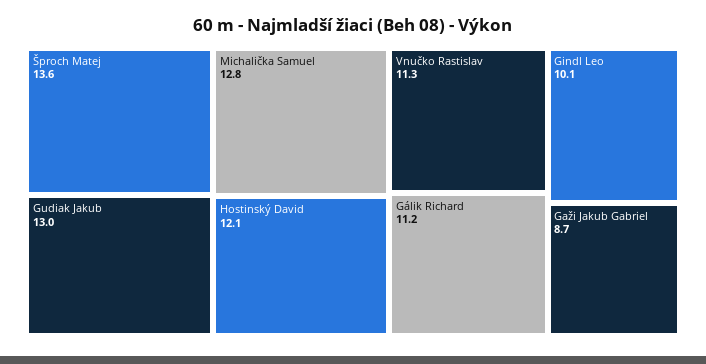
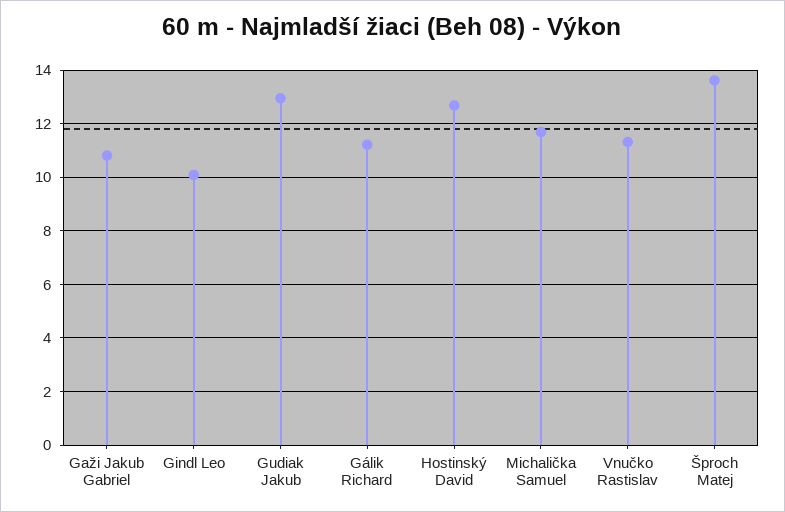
  {
    "Šproch Matej": 13.6,
    "Gudiak Jakub": 13,
-   "Michalička Samuel": 12.8,
+   "Michalička Samuel": 11.75,
-   "Hostinský David": 12.1,
+   "Hostinský David": 12.75,
    "Vnučko Rastislav": 11.3,
    "Gálik Richard": 11.2,
    "Gindl Leo": 10.1,
-   "Gaži Jakub Gabriel": 8.7
+   "Gaži Jakub Gabriel": 10.75
  }

